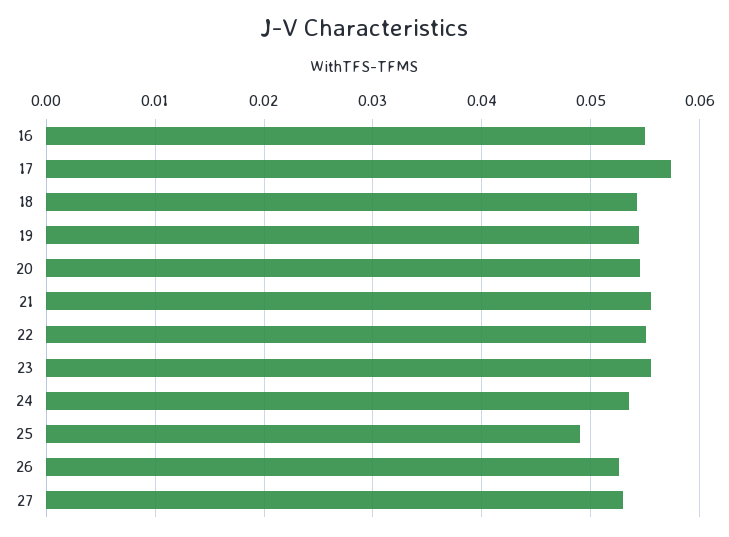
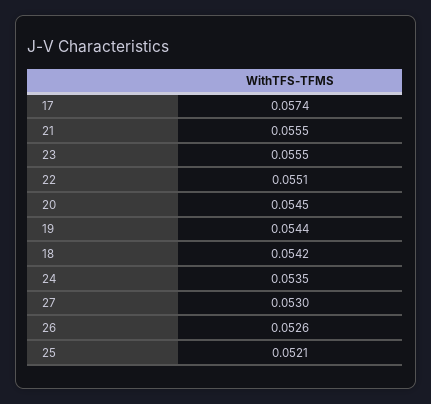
  {
-   "16": 0.055,
    "17": 0.0574,
    "18": 0.0542,
    "19": 0.0544,
    "20": 0.0545,
    "21": 0.0555,
    "22": 0.0551,
    "23": 0.0555,
    "24": 0.0535,
-   "25": 0.049,
+   "25": 0.0521,
    "26": 0.0526,
    "27": 0.053
  }

